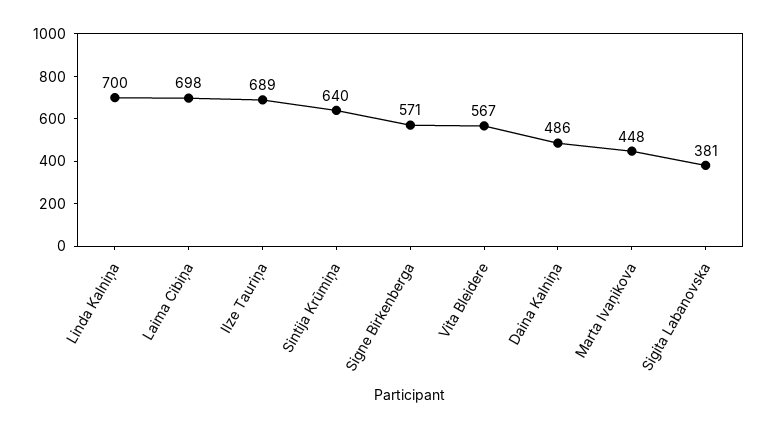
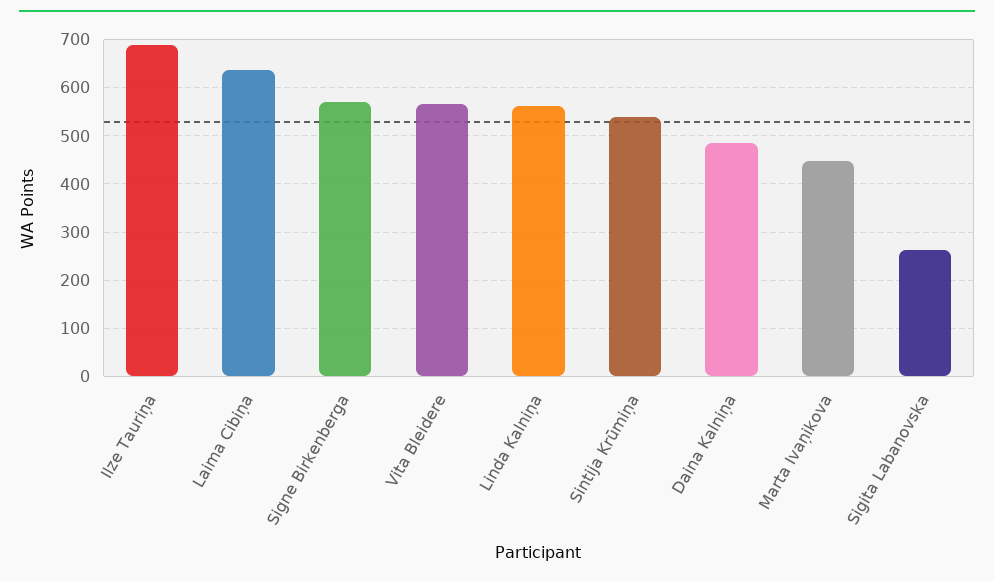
  {
-   "Linda Kalniņa": 700,
+   "Linda Kalniņa": 560,
-   "Laima Cibiņa": 698,
+   "Laima Cibiņa": 640,
    "Ilze Tauriņa": 689,
-   "Sintija Krūmiņa": 640,
+   "Sintija Krūmiņa": 540,
    "Signe Birkenberga": 571,
    "Vita Bleidere": 567,
    "Daina Kalniņa": 486,
    "Marta Ivaņikova": 448,
-   "Sigita Labanovska": 381
+   "Sigita Labanovska": 260
  }

